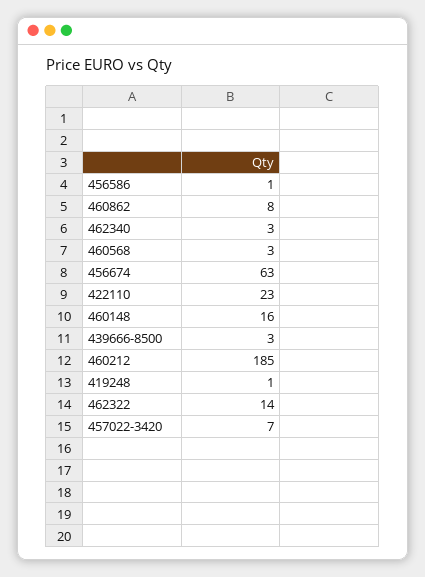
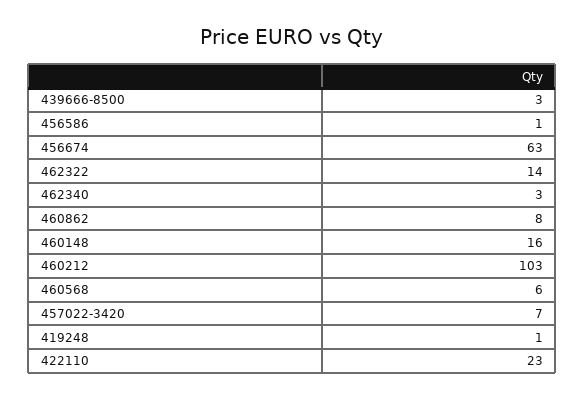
  {
    "456586": 1,
    "460862": 8,
    "462340": 3,
-   "460568": 3,
+   "460568": 6,
    "456674": 63,
    "422110": 23,
    "460148": 16,
    "439666-8500": 3,
-   "460212": 185,
+   "460212": 103,
    "419248": 1,
    "462322": 14,
    "457022-3420": 7
  }

